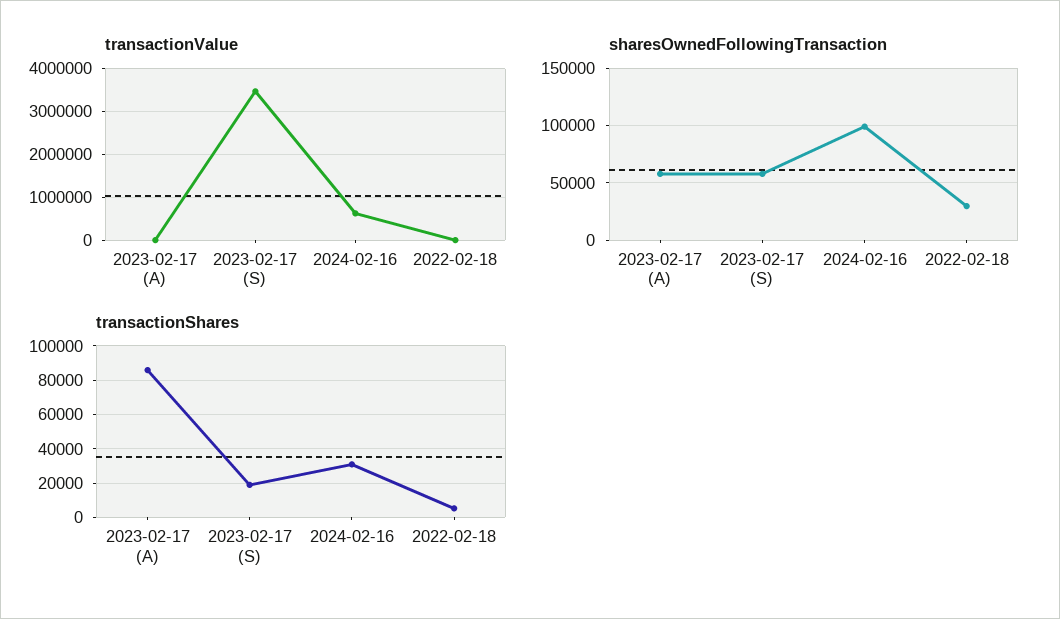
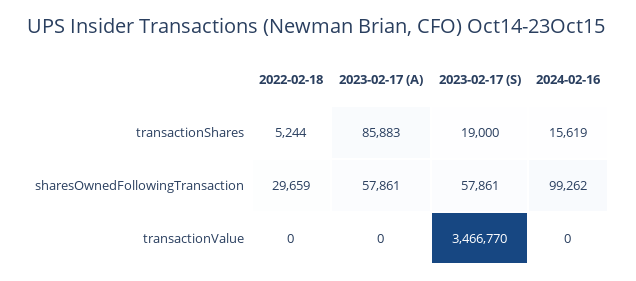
  {
    "transactionValue": {
      "2023-02-17 (A)": 0,
      "2023-02-17 (S)": 3466770,
-     "2024-02-16": 600000,
+     "2024-02-16": 0,
      "2022-02-18": 0
    },
    "sharesOwnedFollowingTransaction": {
      "2023-02-17 (A)": 57861,
      "2023-02-17 (S)": 57861,
      "2024-02-16": 99262,
      "2022-02-18": 29659
    },
    "transactionShares": {
      "2023-02-17 (A)": 85883,
      "2023-02-17 (S)": 19000,
-     "2024-02-16": 30000,
+     "2024-02-16": 15619,
      "2022-02-18": 5244
    }
  }

